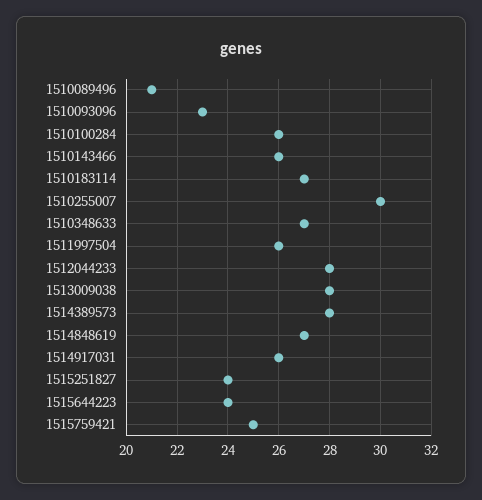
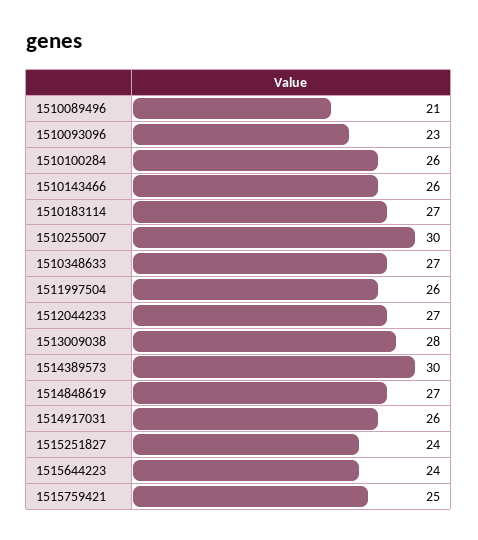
  {
    "1510089496": 21,
    "1510093096": 23,
    "1510100284": 26,
    "1510143466": 26,
    "1510183114": 27,
    "1510255007": 30,
    "1510348633": 27,
    "1511997504": 26,
-   "1512044233": 28,
+   "1512044233": 27,
    "1513009038": 28,
-   "1514389573": 28,
+   "1514389573": 30,
    "1514848619": 27,
    "1514917031": 26,
    "1515251827": 24,
    "1515644223": 24,
    "1515759421": 25
  }

